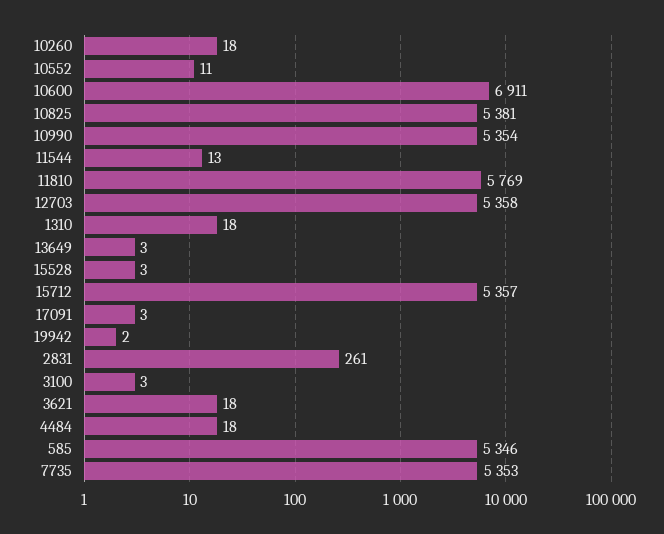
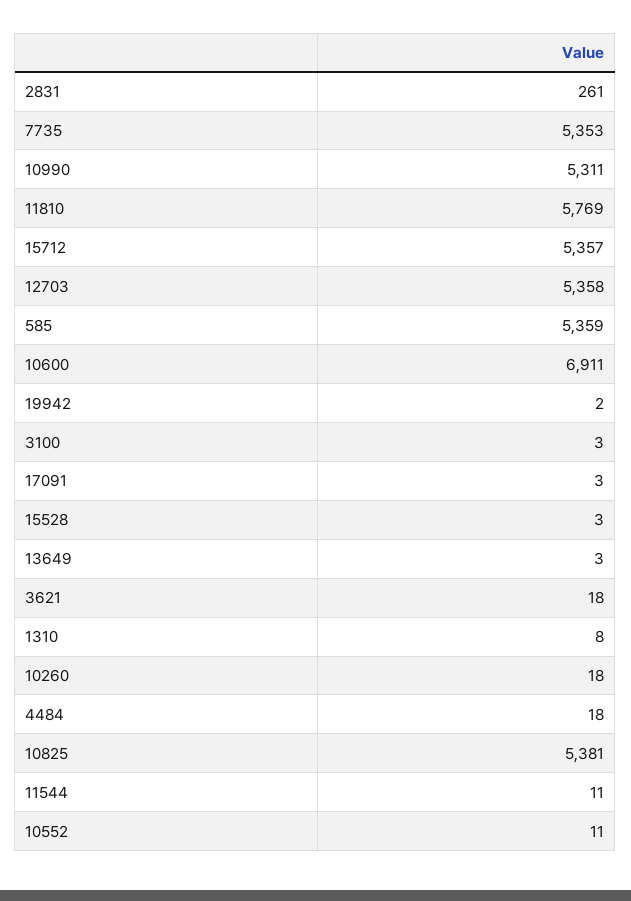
  {
    "10260": 18,
    "10552": 11,
    "10600": 6911,
    "10825": 5381,
-   "10990": 5354,
+   "10990": 5311,
-   "11544": 13,
+   "11544": 11,
    "11810": 5769,
    "12703": 5358,
-   "1310": 18,
+   "1310": 8,
    "13649": 3,
    "15528": 3,
    "15712": 5357,
    "17091": 3,
    "19942": 2,
    "2831": 261,
    "3100": 3,
    "3621": 18,
    "4484": 18,
-   "585": 5346,
+   "585": 5359,
    "7735": 5353
  }

